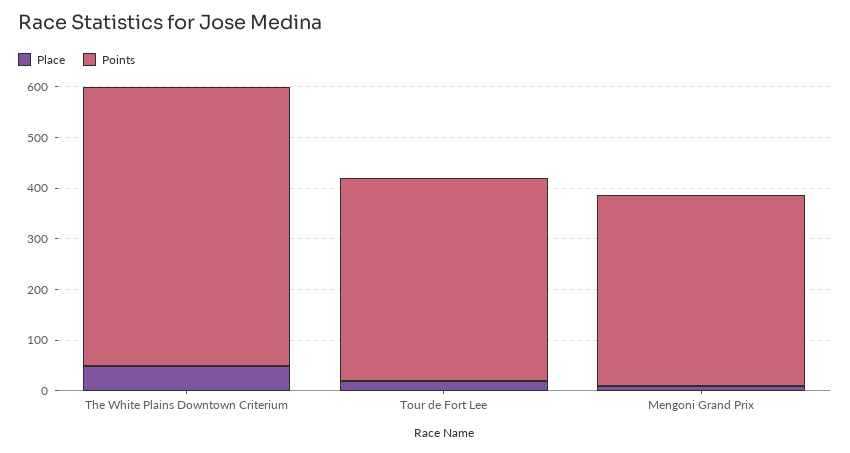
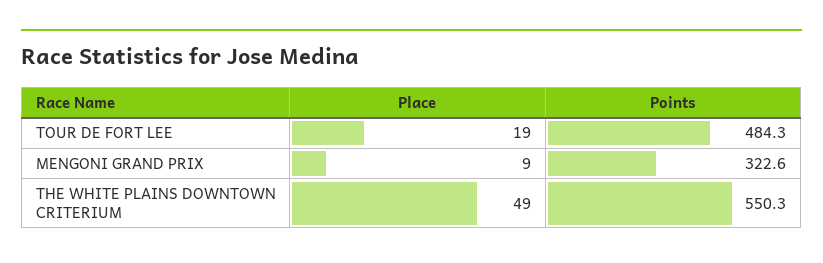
  {
    "Place": {
      "The White Plains Downtown Criterium": 49,
      "Tour de Fort Lee": 19,
      "Mengoni Grand Prix": 9
    },
    "Points": {
      "The White Plains Downtown Criterium": 550.3,
-     "Tour de Fort Lee": 400,
+     "Tour de Fort Lee": 484.3,
-     "Mengoni Grand Prix": 380
+     "Mengoni Grand Prix": 322.6
    }
  }

